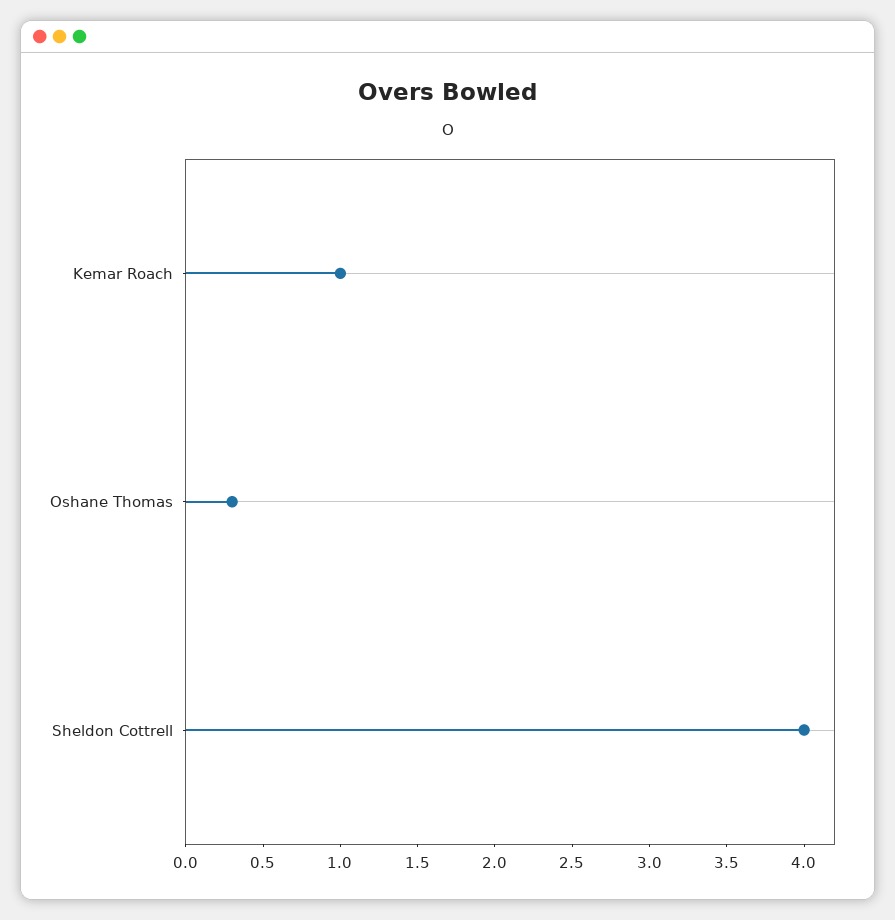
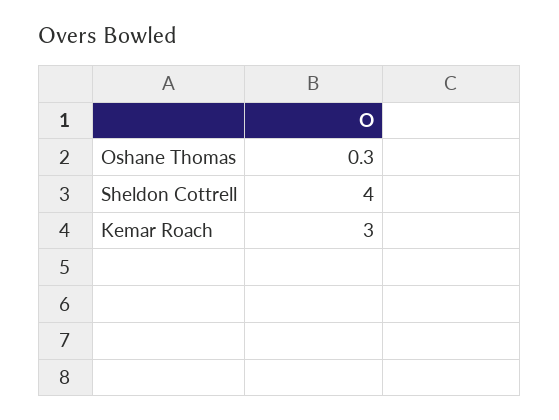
  {
-   "Kemar Roach": 1,
+   "Kemar Roach": 3,
    "Oshane Thomas": 0.3,
    "Sheldon Cottrell": 4
  }

